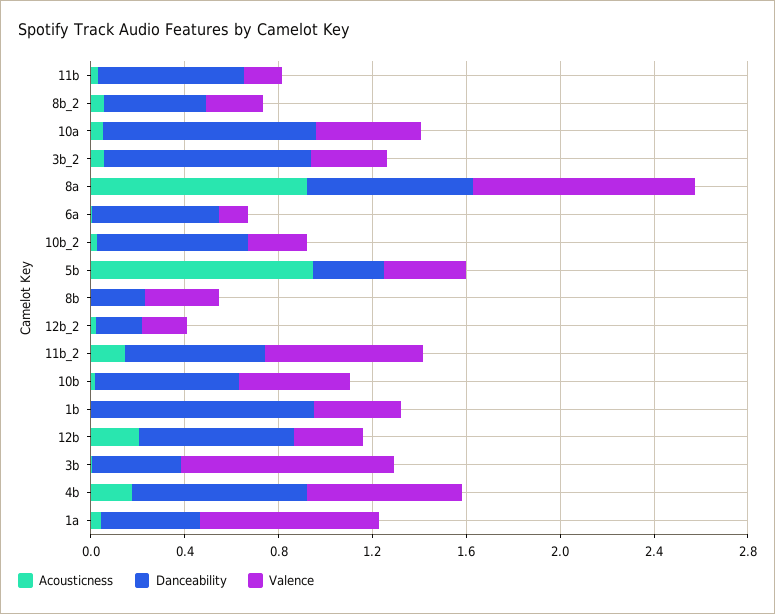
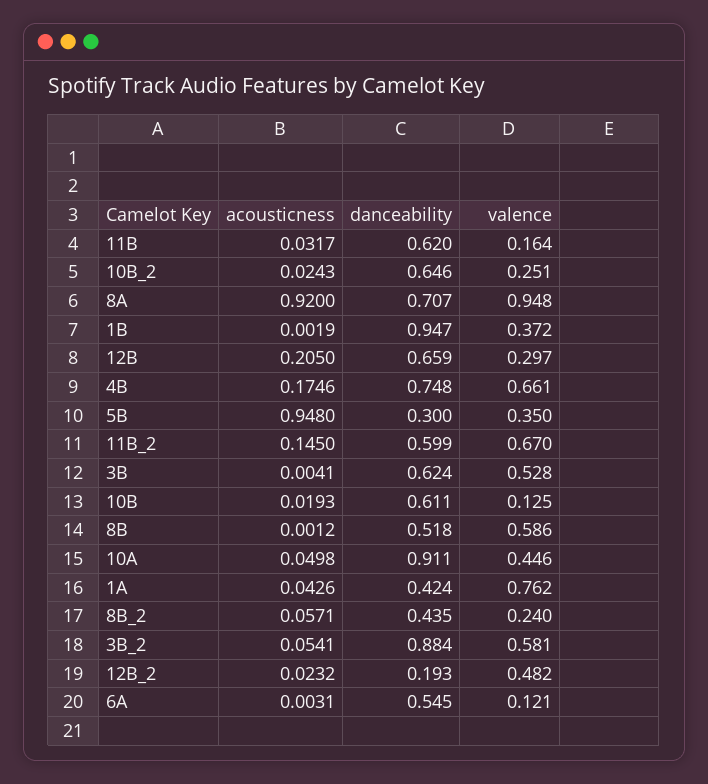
  {
    "Acousticness": {
      "11b": 0.0317,
      "8b_2": 0.0571,
      "10a": 0.0498,
      "3b_2": 0.0541,
      "8a": 0.92,
      "6a": 0.0031,
      "10b_2": 0.0243,
      "5b": 0.948,
      "8b": 0.0012,
      "12b_2": 0.0232,
      "11b_2": 0.145,
      "10b": 0.0193,
      "1b": 0.0019,
      "12b": 0.205,
      "3b": 0.0041,
      "4b": 0.1746,
      "1a": 0.0426
    },
    "Danceability": {
      "11b": 0.62,
      "8b_2": 0.435,
      "10a": 0.911,
      "3b_2": 0.884,
      "8a": 0.707,
      "6a": 0.545,
      "10b_2": 0.646,
      "5b": 0.3,
-     "8b": 0.2,
+     "8b": 0.518,
      "12b_2": 0.193,
      "11b_2": 0.599,
      "10b": 0.611,
      "1b": 0.947,
      "12b": 0.659,
-     "3b": 0.4,
+     "3b": 0.624,
      "4b": 0.748,
      "1a": 0.424
    },
    "Valence": {
      "11b": 0.164,
      "8b_2": 0.24,
      "10a": 0.446,
-     "3b_2": 0.3,
+     "3b_2": 0.581,
      "8a": 0.948,
      "6a": 0.121,
      "10b_2": 0.251,
      "5b": 0.35,
-     "8b": 0.3,
+     "8b": 0.586,
-     "12b_2": 0.2,
+     "12b_2": 0.482,
      "11b_2": 0.67,
-     "10b": 0.5,
+     "10b": 0.125,
      "1b": 0.372,
      "12b": 0.297,
-     "3b": 0.9,
+     "3b": 0.528,
      "4b": 0.661,
      "1a": 0.762
    }
  }

